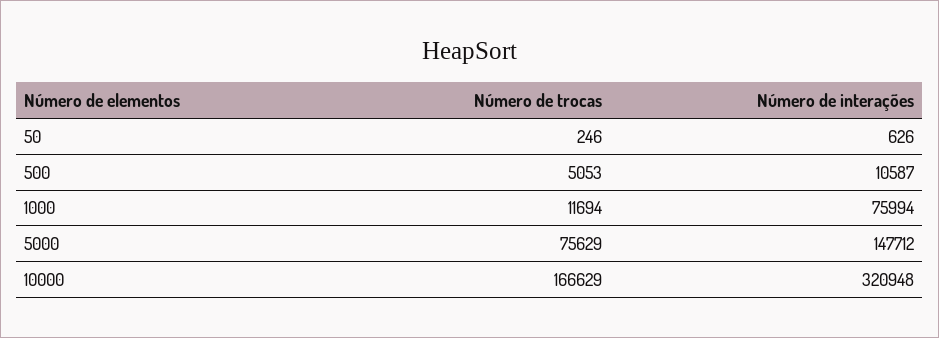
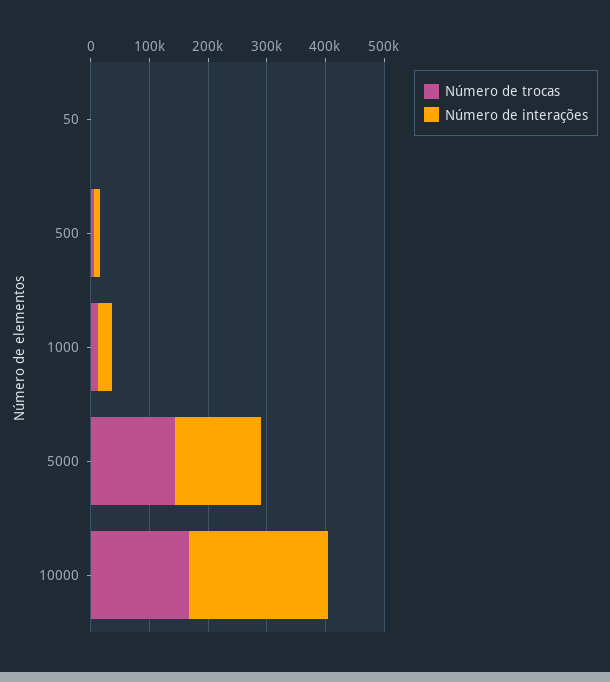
  {
    "Número de trocas": {
      "50": 246,
      "500": 5053,
      "1000": 11694,
-     "5000": 75629,
+     "5000": 140000,
      "10000": 166629
    },
    "Número de interações": {
      "50": 626,
      "500": 10587,
-     "1000": 75994,
+     "1000": 20000,
      "5000": 147712,
-     "10000": 320948
+     "10000": 240000
    }
  }

